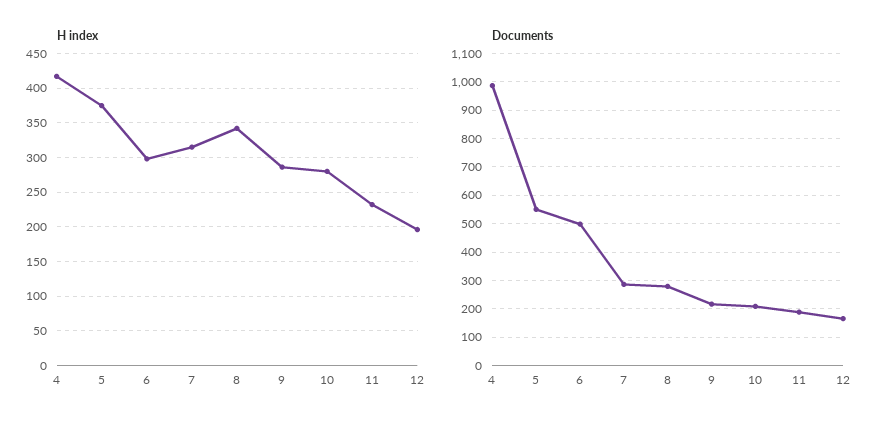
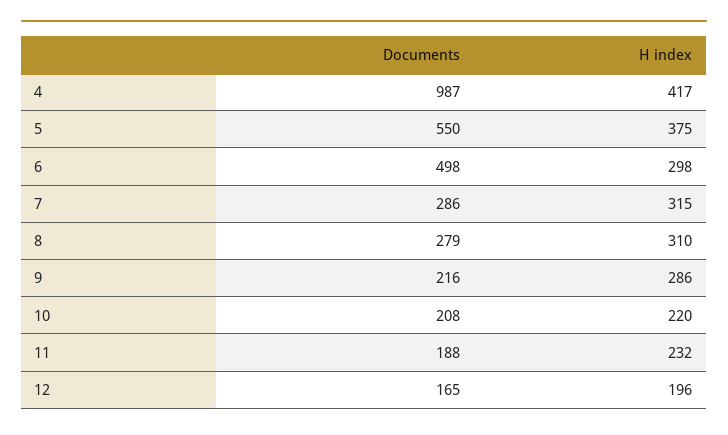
  {
    "H index": {
      "4": 417,
      "5": 375,
      "6": 298,
      "7": 315,
-     "8": 340,
+     "8": 310,
      "9": 286,
-     "10": 280,
+     "10": 220,
      "11": 232,
      "12": 196
    },
    "Documents": {
      "4": 987,
      "5": 550,
      "6": 498,
      "7": 286,
      "8": 279,
      "9": 216,
      "10": 208,
      "11": 188,
      "12": 165
    }
  }

